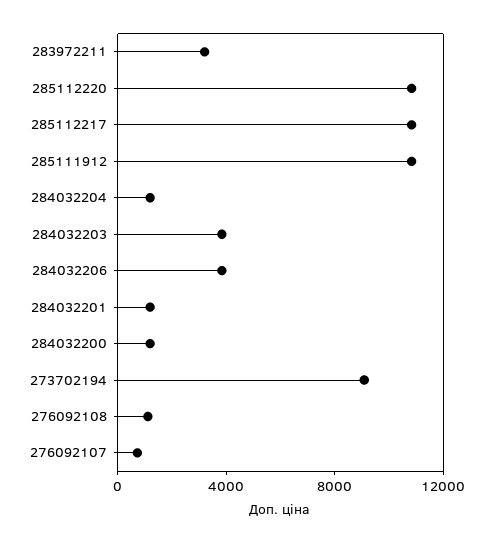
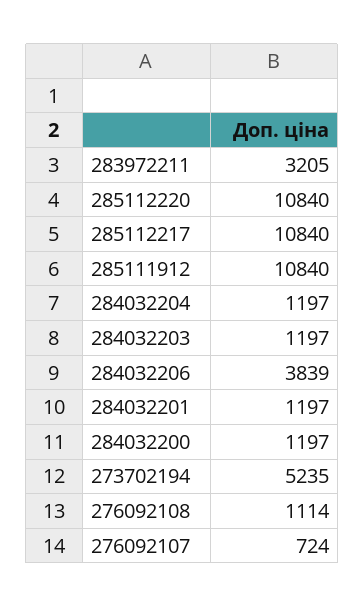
  {
    "283972211": 3205,
    "285112220": 10840,
    "285112217": 10840,
    "285111912": 10840,
    "284032204": 1197,
-   "284032203": 4000,
+   "284032203": 1197,
    "284032206": 3839,
    "284032201": 1197,
    "284032200": 1197,
-   "273702194": 9000,
+   "273702194": 5235,
    "276092108": 1114,
    "276092107": 724
  }

